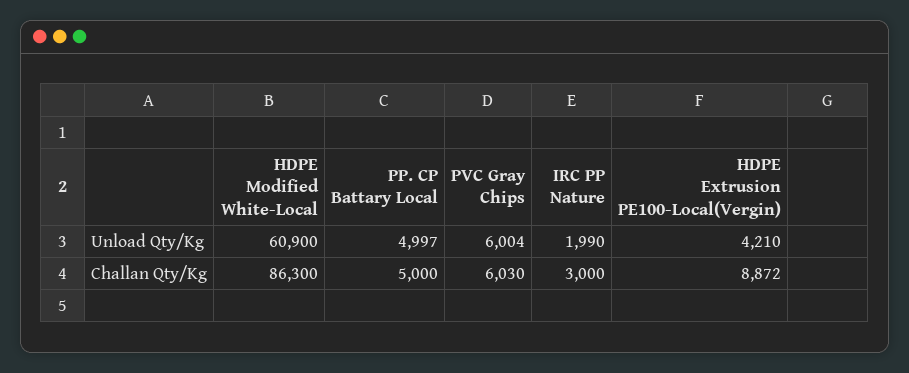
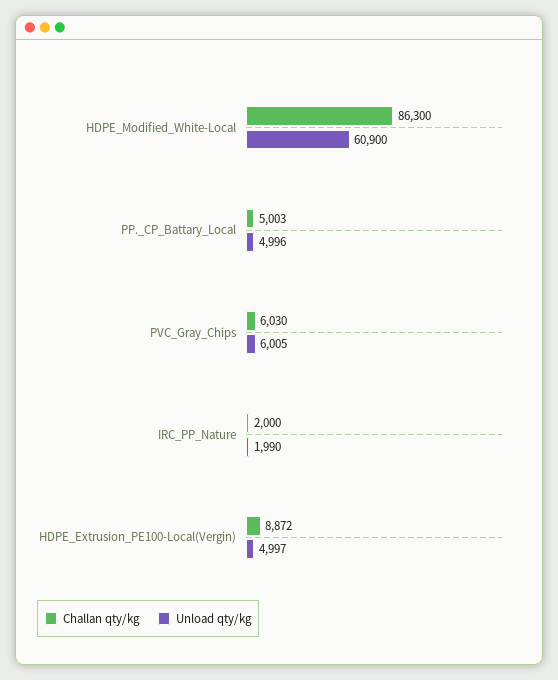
  {
    "Unload Qty/Kg": {
      "HDPE Modified White-Local": 60900,
-     "PP. CP Battary Local": 4997,
+     "PP. CP Battary Local": 4996,
-     "PVC Gray Chips": 6004,
+     "PVC Gray Chips": 6005,
      "IRC PP Nature": 1990,
-     "HDPE Extrusion PE100-Local(Vergin)": 4210
+     "HDPE Extrusion PE100-Local(Vergin)": 4997
    },
    "Challan Qty/Kg": {
      "HDPE Modified White-Local": 86300,
-     "PP. CP Battary Local": 5000,
+     "PP. CP Battary Local": 5003,
      "PVC Gray Chips": 6030,
-     "IRC PP Nature": 3000,
+     "IRC PP Nature": 2000,
      "HDPE Extrusion PE100-Local(Vergin)": 8872
    }
  }

